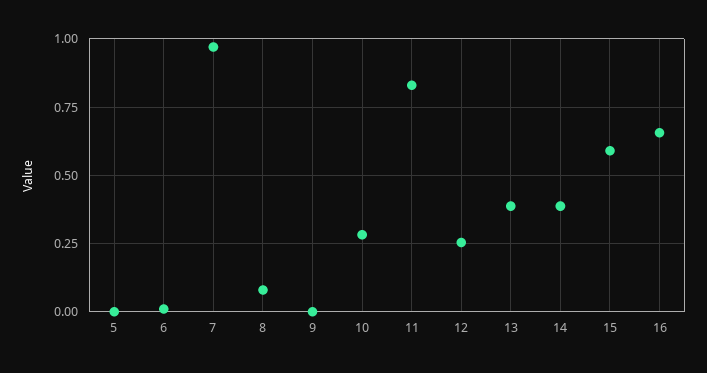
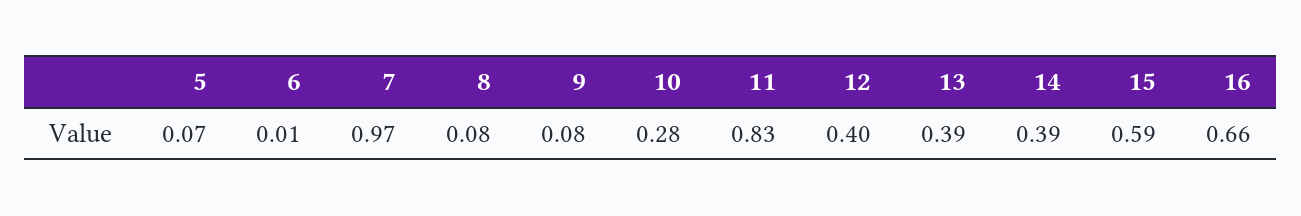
  {
-   "5": 0,
+   "5": 0.07,
    "6": 0.01,
    "7": 0.97,
    "8": 0.08,
-   "9": 0,
+   "9": 0.08,
    "10": 0.28,
    "11": 0.83,
-   "12": 0.25,
+   "12": 0.4,
    "13": 0.39,
    "14": 0.39,
    "15": 0.59,
    "16": 0.66
  }

